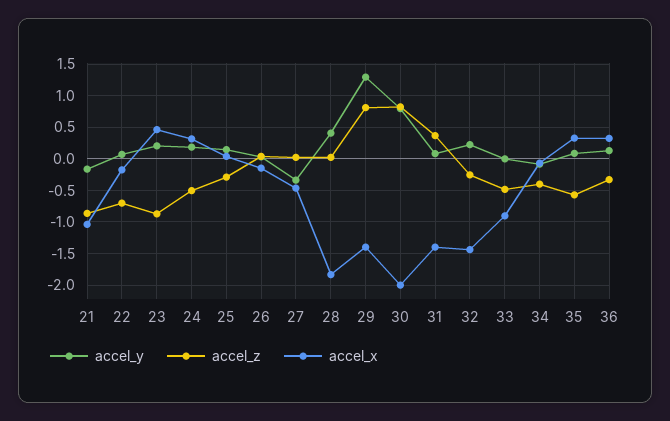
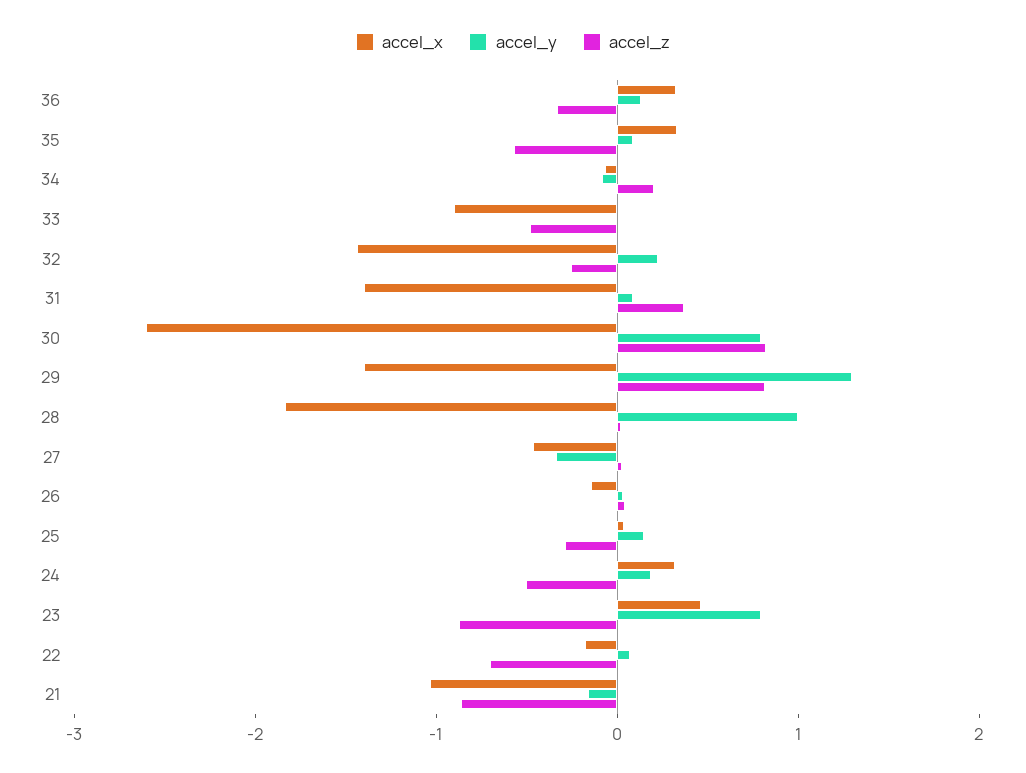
  {
    "accel_y": {
      "21": -0.2,
      "22": 0.1,
-     "23": 0.2,
+     "23": 0.8,
      "24": 0.2,
      "25": 0.1,
      "26": 0,
      "27": -0.3,
-     "28": 0.4,
+     "28": 1,
      "29": 1.3,
      "30": 0.8,
      "31": 0.1,
      "32": 0.2,
      "33": 0,
      "34": -0.1,
      "35": 0.1,
      "36": 0.1
    },
    "accel_z": {
      "21": -0.9,
      "22": -0.7,
      "23": -0.9,
      "24": -0.5,
      "25": -0.3,
      "26": 0,
      "27": 0,
      "28": 0,
      "29": 0.8,
      "30": 0.8,
      "31": 0.4,
      "32": -0.3,
      "33": -0.5,
-     "34": -0.4,
+     "34": 0.2,
      "35": -0.6,
      "36": -0.3
    },
    "accel_x": {
      "21": -1,
      "22": -0.2,
      "23": 0.5,
      "24": 0.3,
      "25": 0,
      "26": -0.1,
      "27": -0.5,
      "28": -1.8,
      "29": -1.4,
-     "30": -2,
+     "30": -2.6,
      "31": -1.4,
      "32": -1.4,
      "33": -0.9,
      "34": -0.1,
      "35": 0.3,
      "36": 0.3
    }
  }

